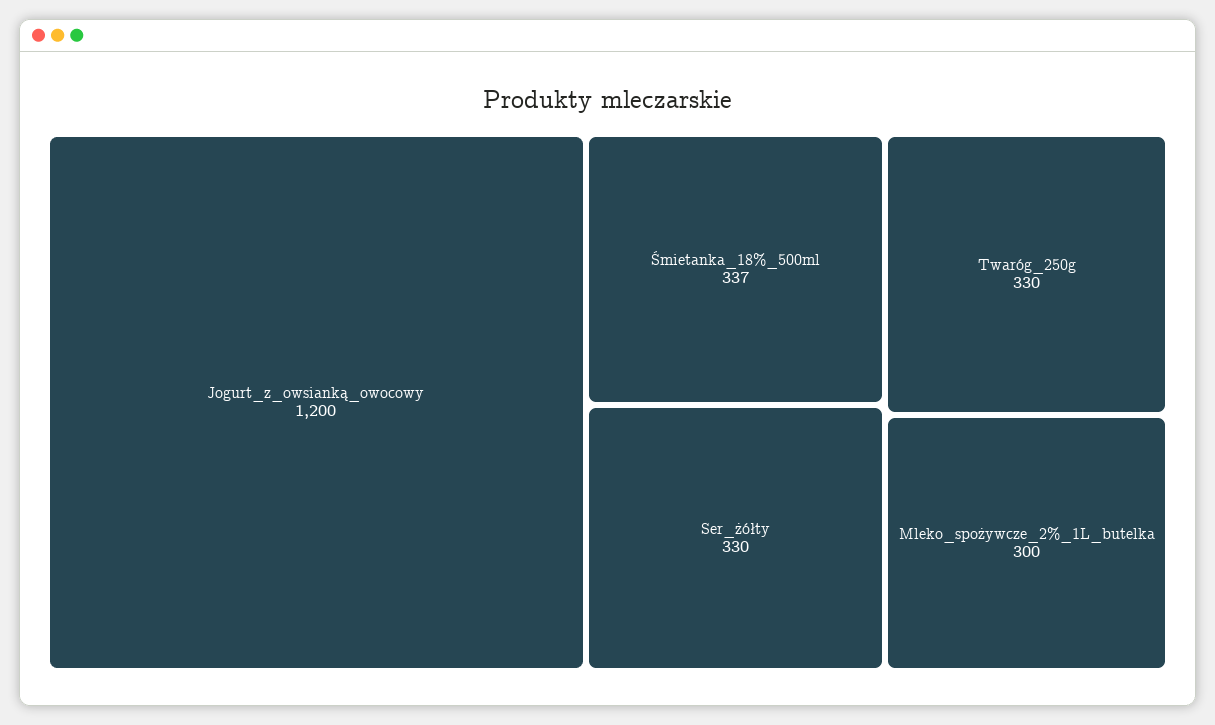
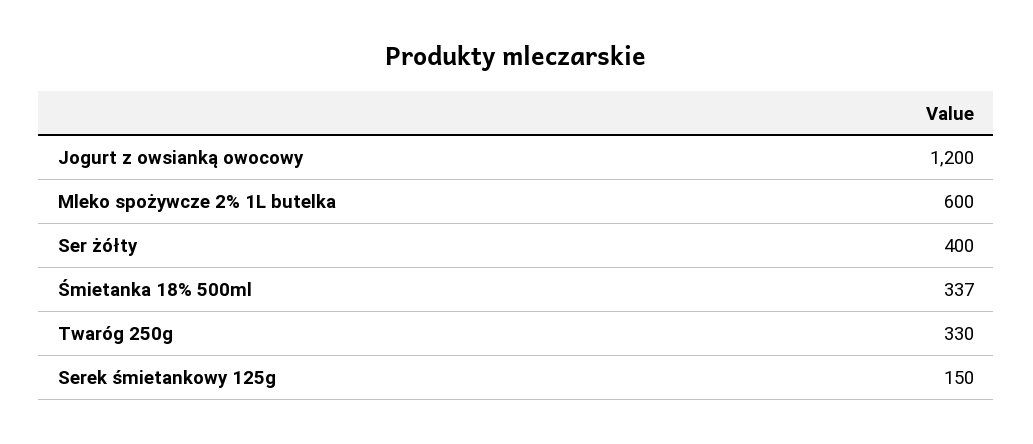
  {
    "Jogurt_z_owsianką_owocowy": 1200,
    "Śmietanka_18%_500ml": 337,
-   "Ser_żółty": 330,
+   "Ser_żółty": 400,
    "Twaróg_250g": 330,
-   "Mleko_spożywcze_2%_1L_butelka": 300
+   "Mleko_spożywcze_2%_1L_butelka": 600,
+   "Serek śmietankowy 125g": 150
  }

